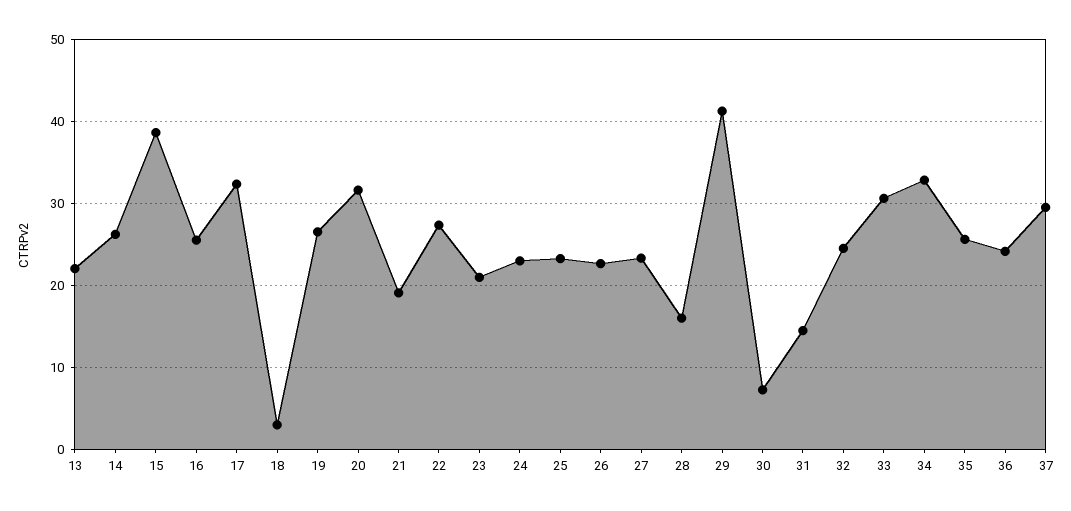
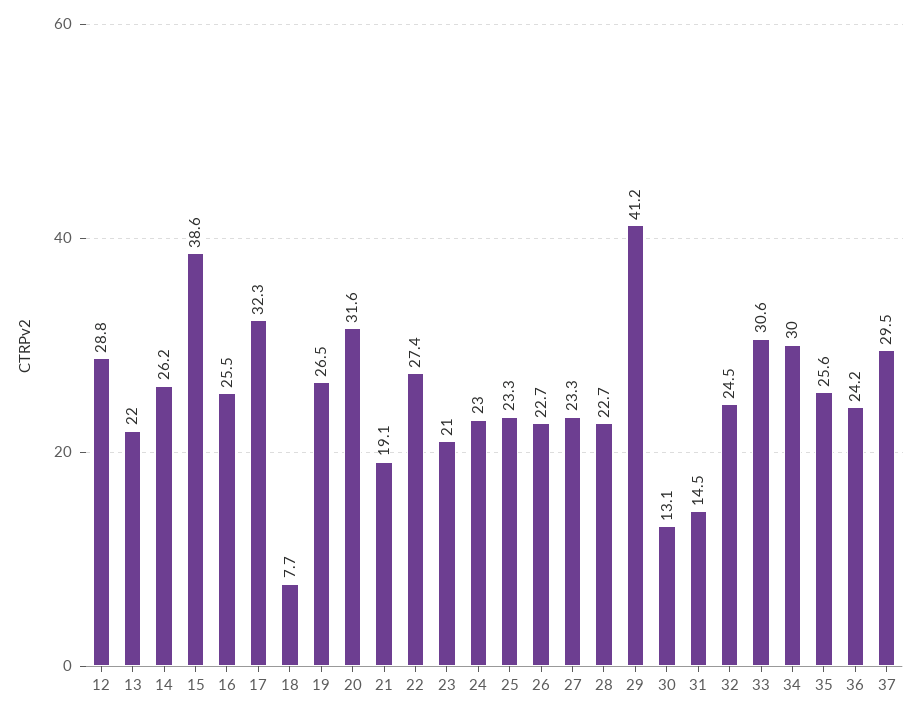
  {
    "13": 22,
    "14": 26.2,
    "15": 38.6,
    "16": 25.5,
    "17": 32.3,
-   "18": 3,
+   "18": 7.7,
    "19": 26.5,
    "20": 31.6,
    "21": 19.1,
    "22": 27.4,
    "23": 21,
    "24": 23,
    "25": 23.3,
    "26": 22.7,
    "27": 23.3,
-   "28": 16,
+   "28": 22.7,
    "29": 41.2,
-   "30": 7,
+   "30": 13.1,
    "31": 14.5,
    "32": 24.5,
    "33": 30.6,
-   "34": 33,
+   "34": 30,
    "35": 25.6,
    "36": 24.2,
-   "37": 29.5
+   "37": 29.5,
+   "12": 28.8
  }

